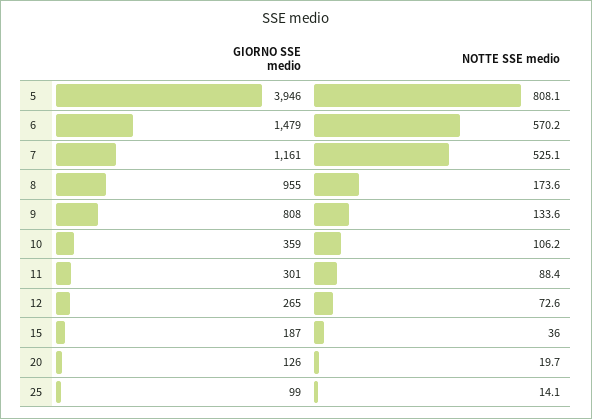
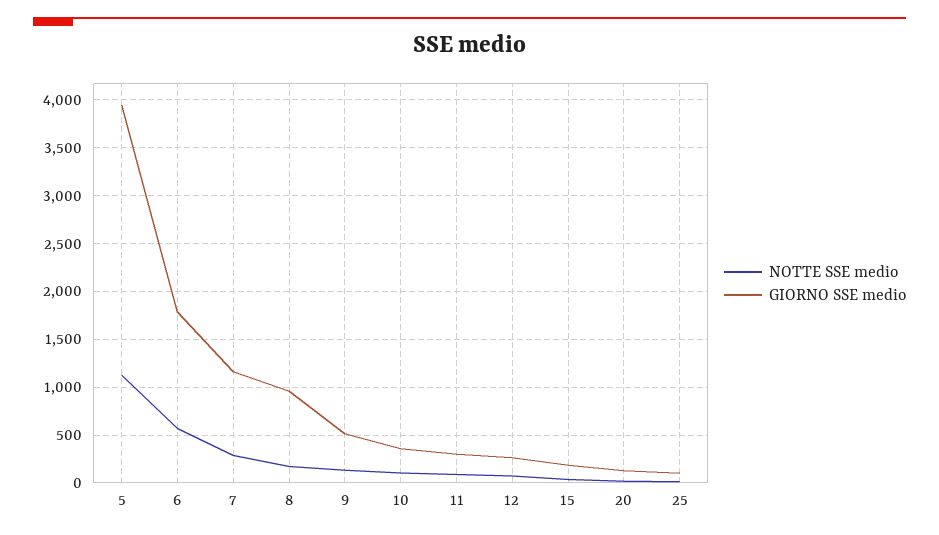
  {
    "GIORNO SSE medio": {
      "5": 3946,
-     "6": 1479,
+     "6": 1800,
      "7": 1161,
      "8": 955,
-     "9": 808,
+     "9": 500,
      "10": 359,
      "11": 301,
      "12": 265,
      "15": 187,
      "20": 126,
      "25": 99
    },
    "NOTTE SSE medio": {
-     "5": 808.1,
+     "5": 1100,
      "6": 570.2,
-     "7": 525.1,
+     "7": 300,
      "8": 173.6,
      "9": 133.6,
      "10": 106.2,
      "11": 88.4,
      "12": 72.6,
      "15": 36,
      "20": 19.7,
      "25": 14.1
    }
  }

